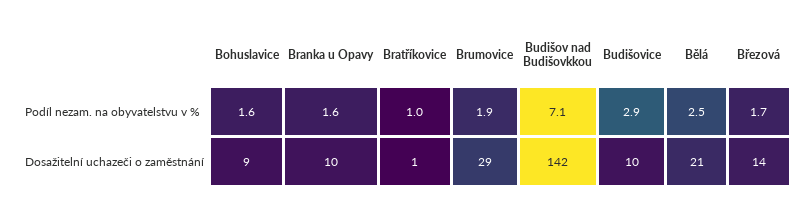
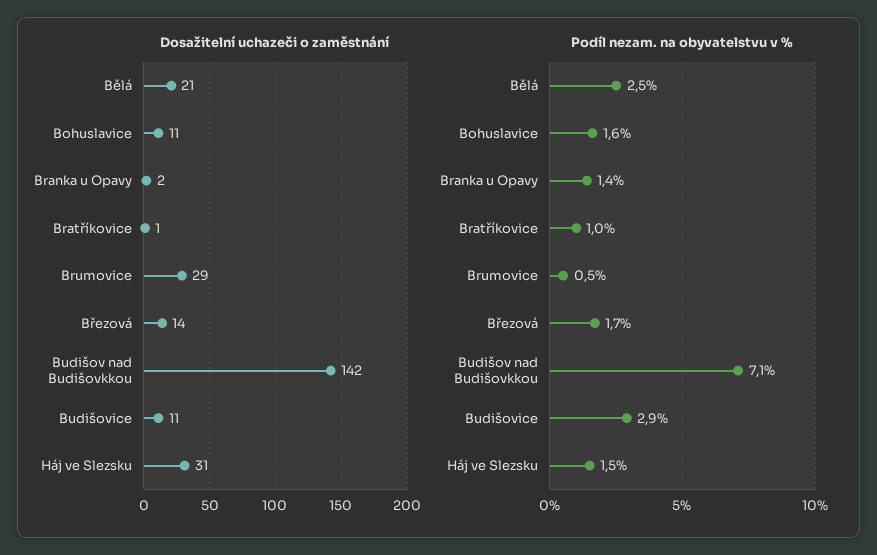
  {
    "Podíl nezam. na obyvatelstvu v %": {
      "Bohuslavice": 1.6,
-     "Branka u Opavy": 1.6,
+     "Branka u Opavy": 1.4,
      "Bratříkovice": 1,
-     "Brumovice": 1.9,
+     "Brumovice": 0.5,
      "Budišov nad Budišovkkou": 7.1,
      "Budišovice": 2.9,
      "Bělá": 2.5,
-     "Březová": 1.7
+     "Březová": 1.7,
+     "Háj ve Slezsku": 1.5
    },
    "Dosažitelní uchazeči o zaměstnání": {
-     "Bohuslavice": 9,
+     "Bohuslavice": 11,
-     "Branka u Opavy": 10,
+     "Branka u Opavy": 2,
      "Bratříkovice": 1,
      "Brumovice": 29,
      "Budišov nad Budišovkkou": 142,
-     "Budišovice": 10,
+     "Budišovice": 11,
      "Bělá": 21,
-     "Březová": 14
+     "Březová": 14,
+     "Háj ve Slezsku": 31
    }
  }

